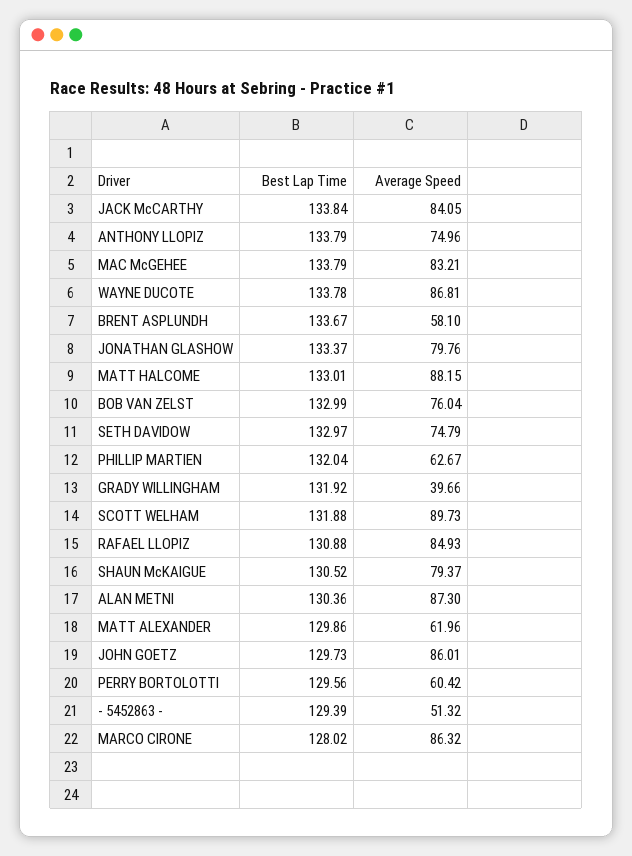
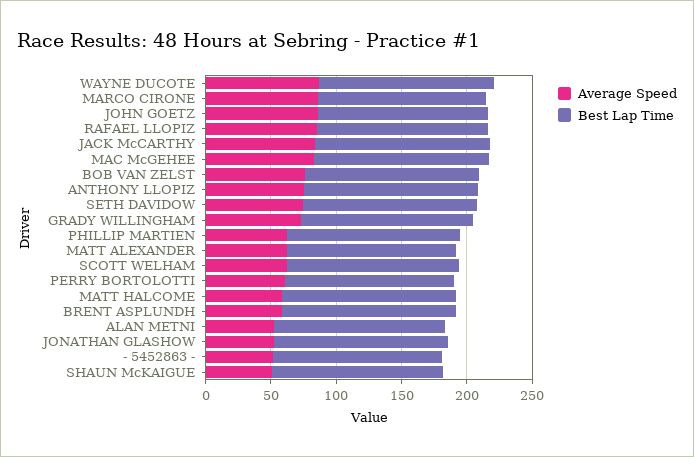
  {
    "Best Lap Time": {
      "JACK McCARTHY": 133.84,
      "ANTHONY LLOPIZ": 133.79,
      "MAC McGEHEE": 133.79,
      "WAYNE DUCOTE": 133.78,
      "BRENT ASPLUNDH": 133.67,
      "JONATHAN GLASHOW": 133.37,
      "MATT HALCOME": 133.01,
      "BOB VAN ZELST": 132.99,
      "SETH DAVIDOW": 132.97,
      "PHILLIP MARTIEN": 132.04,
      "GRADY WILLINGHAM": 131.92,
      "SCOTT WELHAM": 131.88,
      "RAFAEL LLOPIZ": 130.88,
      "SHAUN McKAIGUE": 130.52,
      "ALAN METNI": 130.36,
      "MATT ALEXANDER": 129.86,
      "JOHN GOETZ": 129.73,
      "PERRY BORTOLOTTI": 129.56,
      "- 5452863 -": 129.39,
      "MARCO CIRONE": 128.02
    },
    "Average Speed": {
      "JACK McCARTHY": 84.05,
      "ANTHONY LLOPIZ": 74.96,
      "MAC McGEHEE": 83.21,
      "WAYNE DUCOTE": 86.81,
      "BRENT ASPLUNDH": 58.1,
-     "JONATHAN GLASHOW": 79.76,
+     "JONATHAN GLASHOW": 50,
-     "MATT HALCOME": 88.15,
+     "MATT HALCOME": 60,
      "BOB VAN ZELST": 76.04,
      "SETH DAVIDOW": 74.79,
      "PHILLIP MARTIEN": 62.67,
-     "GRADY WILLINGHAM": 39.66,
+     "GRADY WILLINGHAM": 70,
-     "SCOTT WELHAM": 89.73,
+     "SCOTT WELHAM": 60,
      "RAFAEL LLOPIZ": 84.93,
-     "SHAUN McKAIGUE": 79.37,
+     "SHAUN McKAIGUE": 50,
-     "ALAN METNI": 87.3,
+     "ALAN METNI": 50,
      "MATT ALEXANDER": 61.96,
      "JOHN GOETZ": 86.01,
      "PERRY BORTOLOTTI": 60.42,
      "- 5452863 -": 51.32,
      "MARCO CIRONE": 86.32
    }
  }

